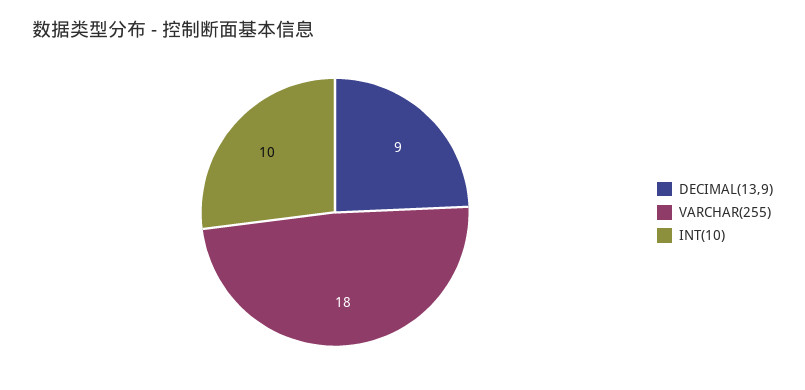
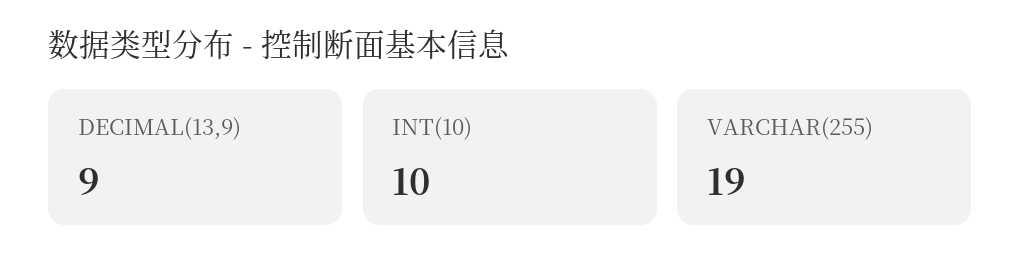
  {
    "DECIMAL(13,9)": 9,
-   "VARCHAR(255)": 18,
+   "VARCHAR(255)": 19,
    "INT(10)": 10
  }

